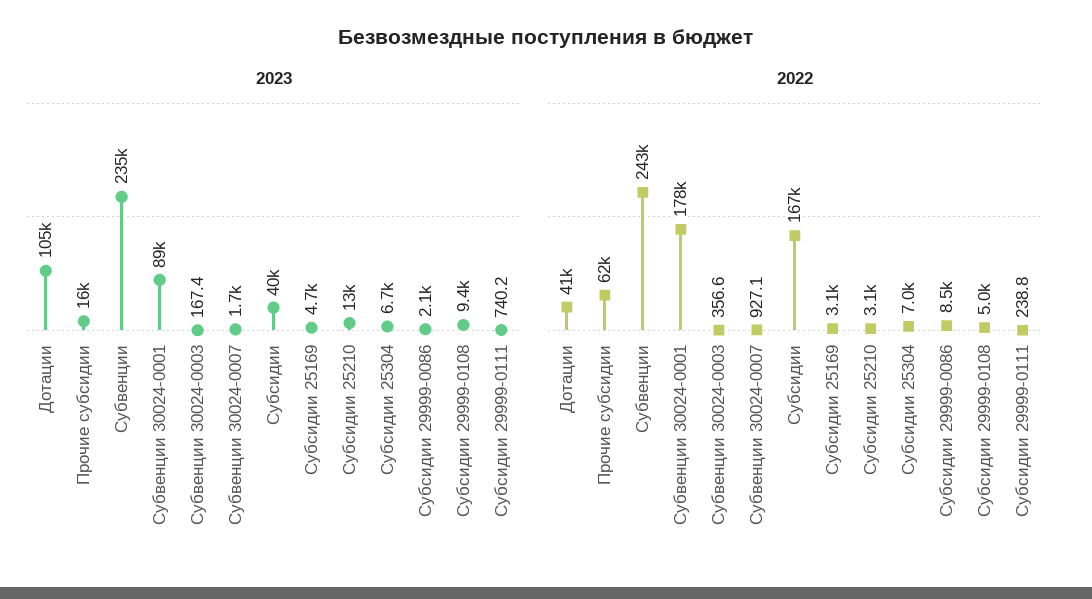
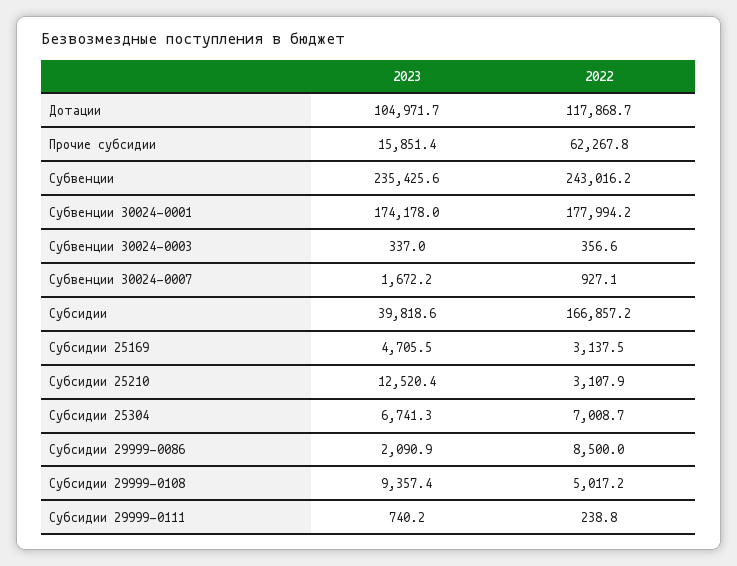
  {
    "2023": {
      "Дотации": 104971.7,
      "Прочие субсидии": 15851.4,
      "Субвенции": 235425.6,
-     "Субвенции 30024-0001": 89000,
+     "Субвенции 30024-0001": 174178,
-     "Субвенции 30024-0003": 167.4,
+     "Субвенции 30024-0003": 337,
      "Субвенции 30024-0007": 1672.2,
      "Субсидии": 39818.6,
      "Субсидии 25169": 4705.5,
      "Субсидии 25210": 12520.4,
      "Субсидии 25304": 6741.3,
      "Субсидии 29999-0086": 2090.9,
      "Субсидии 29999-0108": 9357.4,
      "Субсидии 29999-0111": 740.2
    },
    "2022": {
-     "Дотации": 41000,
+     "Дотации": 117868.7,
      "Прочие субсидии": 62267.8,
      "Субвенции": 243016.2,
      "Субвенции 30024-0001": 177994.2,
      "Субвенции 30024-0003": 356.6,
      "Субвенции 30024-0007": 927.1,
      "Субсидии": 166857.2,
      "Субсидии 25169": 3137.5,
      "Субсидии 25210": 3107.9,
      "Субсидии 25304": 7008.7,
      "Субсидии 29999-0086": 8500,
      "Субсидии 29999-0108": 5017.2,
      "Субсидии 29999-0111": 238.8
    }
  }

